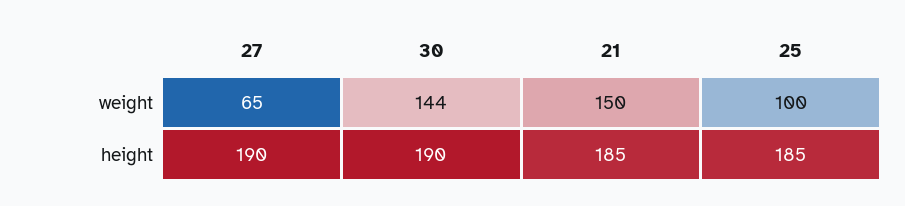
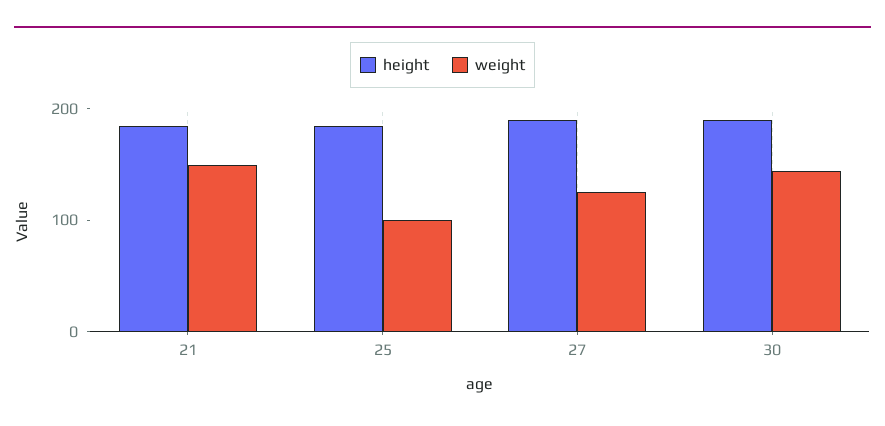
  {
    "weight": {
-     "27": 65,
+     "27": 120,
      "30": 144,
      "21": 150,
      "25": 100
    },
    "height": {
      "27": 190,
      "30": 190,
      "21": 185,
      "25": 185
    }
  }

